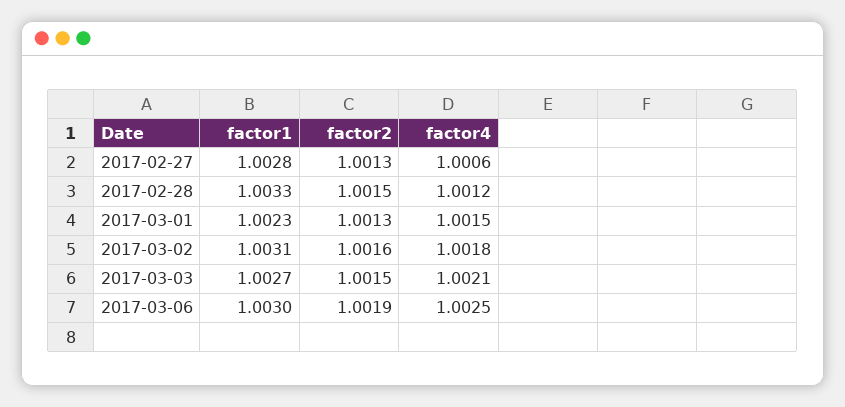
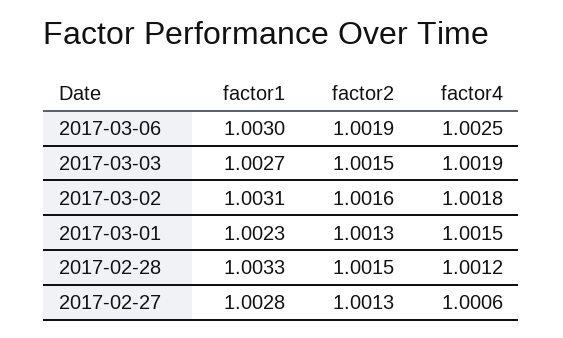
  {
    "factor1": {
      "2017-02-27": 1.0028,
      "2017-02-28": 1.0033,
      "2017-03-01": 1.0023,
      "2017-03-02": 1.0031,
      "2017-03-03": 1.0027,
      "2017-03-06": 1.003
    },
    "factor2": {
      "2017-02-27": 1.0013,
      "2017-02-28": 1.0015,
      "2017-03-01": 1.0013,
      "2017-03-02": 1.0016,
      "2017-03-03": 1.0015,
      "2017-03-06": 1.0019
    },
    "factor4": {
      "2017-02-27": 1.0006,
      "2017-02-28": 1.0012,
      "2017-03-01": 1.0015,
      "2017-03-02": 1.0018,
-     "2017-03-03": 1.0021,
+     "2017-03-03": 1.0019,
      "2017-03-06": 1.0025
    }
  }

